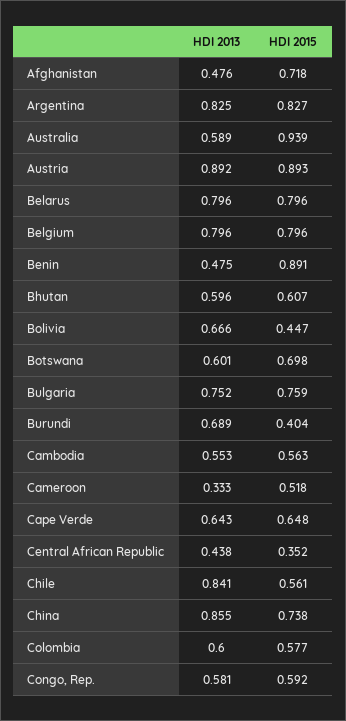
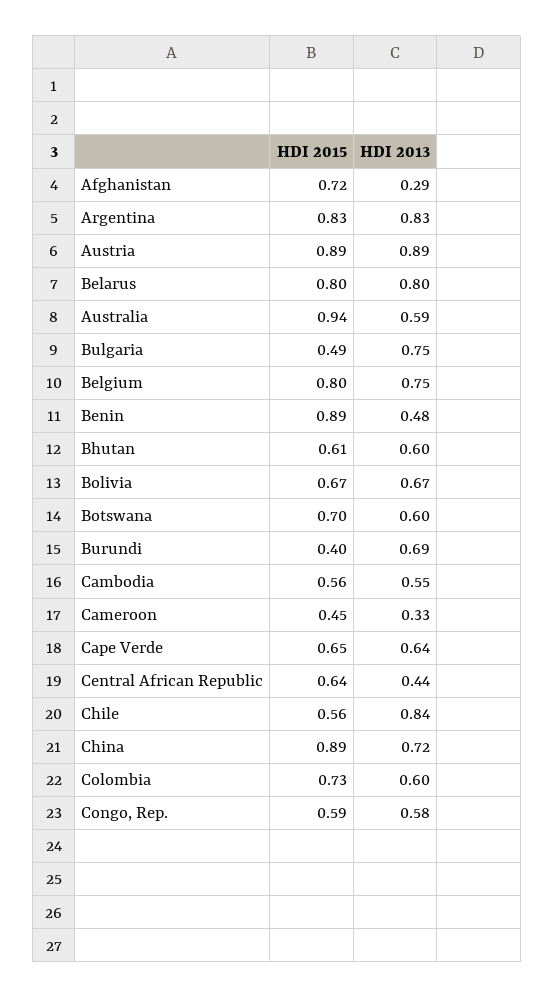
  {
    "HDI 2013": {
-     "Afghanistan": 0.476,
+     "Afghanistan": 0.29,
      "Argentina": 0.825,
      "Australia": 0.589,
      "Austria": 0.892,
      "Belarus": 0.796,
-     "Belgium": 0.796,
+     "Belgium": 0.75,
      "Benin": 0.475,
      "Bhutan": 0.596,
      "Bolivia": 0.666,
      "Botswana": 0.601,
      "Bulgaria": 0.752,
      "Burundi": 0.689,
      "Cambodia": 0.553,
      "Cameroon": 0.333,
      "Cape Verde": 0.643,
      "Central African Republic": 0.438,
      "Chile": 0.841,
-     "China": 0.855,
+     "China": 0.72,
      "Colombia": 0.6,
      "Congo, Rep.": 0.581
    },
    "HDI 2015": {
      "Afghanistan": 0.718,
      "Argentina": 0.827,
      "Australia": 0.939,
      "Austria": 0.893,
      "Belarus": 0.796,
      "Belgium": 0.796,
      "Benin": 0.891,
      "Bhutan": 0.607,
-     "Bolivia": 0.447,
+     "Bolivia": 0.67,
      "Botswana": 0.698,
-     "Bulgaria": 0.759,
+     "Bulgaria": 0.49,
      "Burundi": 0.404,
      "Cambodia": 0.563,
-     "Cameroon": 0.518,
+     "Cameroon": 0.45,
      "Cape Verde": 0.648,
-     "Central African Republic": 0.352,
+     "Central African Republic": 0.64,
      "Chile": 0.561,
-     "China": 0.738,
+     "China": 0.89,
-     "Colombia": 0.577,
+     "Colombia": 0.73,
      "Congo, Rep.": 0.592
    }
  }

